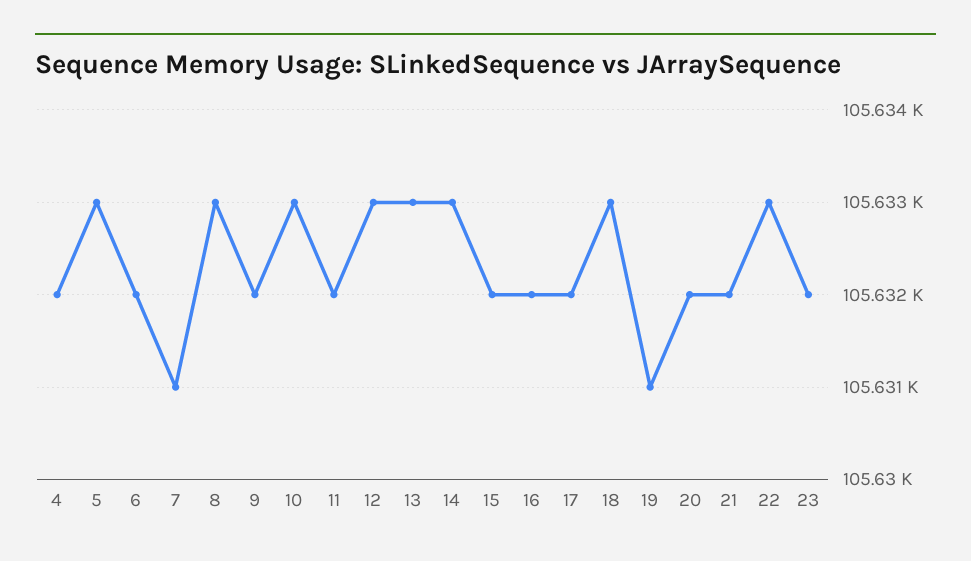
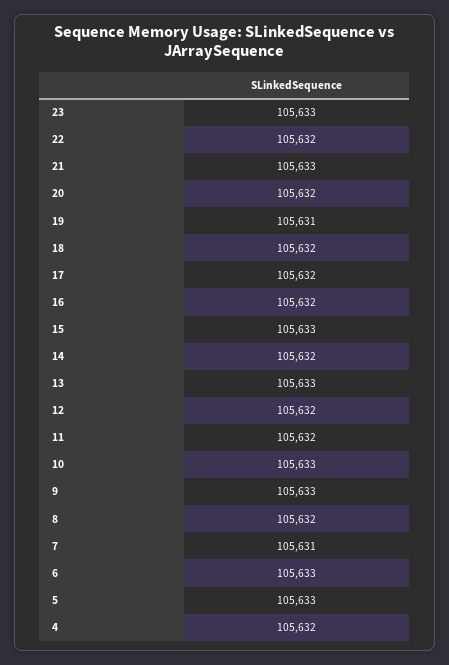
  {
    "4": 105632,
    "5": 105633,
-   "6": 105632,
+   "6": 105633,
    "7": 105631,
-   "8": 105633,
+   "8": 105632,
-   "9": 105632,
+   "9": 105633,
    "10": 105633,
    "11": 105632,
-   "12": 105633,
+   "12": 105632,
    "13": 105633,
-   "14": 105633,
+   "14": 105632,
-   "15": 105632,
+   "15": 105633,
    "16": 105632,
    "17": 105632,
-   "18": 105633,
+   "18": 105632,
    "19": 105631,
    "20": 105632,
-   "21": 105632,
+   "21": 105633,
-   "22": 105633,
+   "22": 105632,
-   "23": 105632
+   "23": 105633
  }

